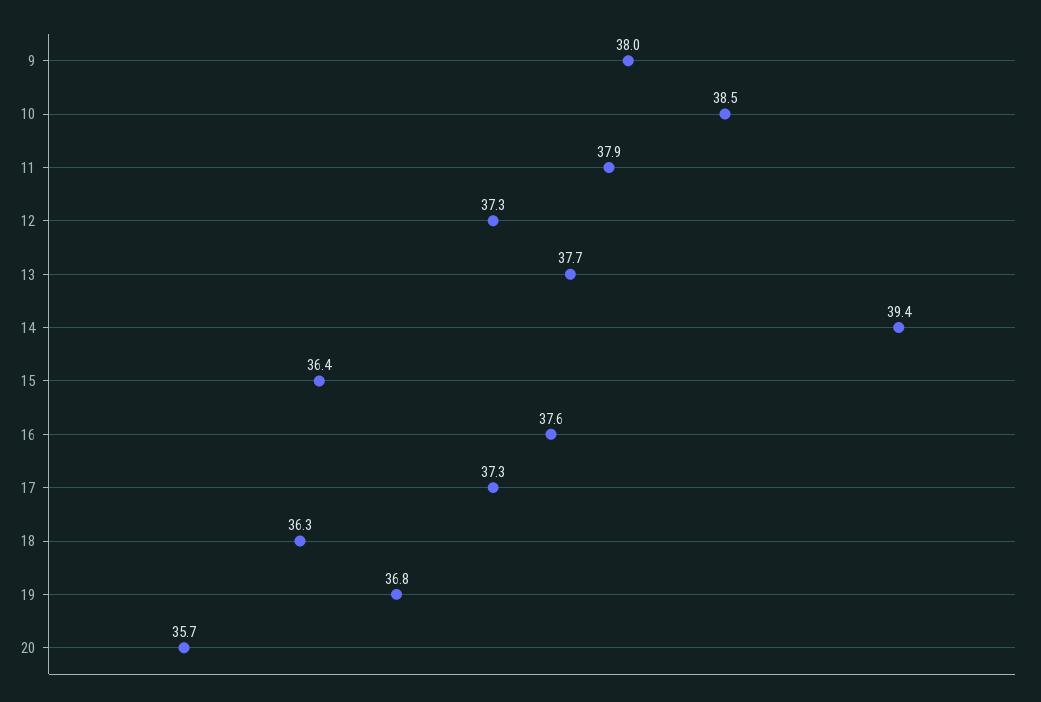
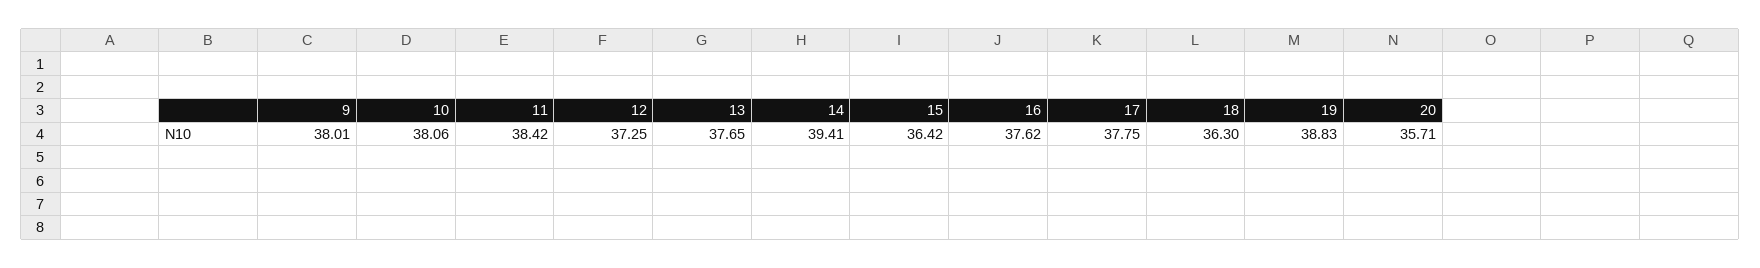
  {
    "9": 38.01,
-   "10": 38.5,
+   "10": 38.06,
-   "11": 37.9,
+   "11": 38.42,
    "12": 37.25,
    "13": 37.65,
    "14": 39.41,
    "15": 36.42,
    "16": 37.62,
-   "17": 37.3,
+   "17": 37.75,
    "18": 36.3,
-   "19": 36.8,
+   "19": 38.83,
    "20": 35.71
  }

